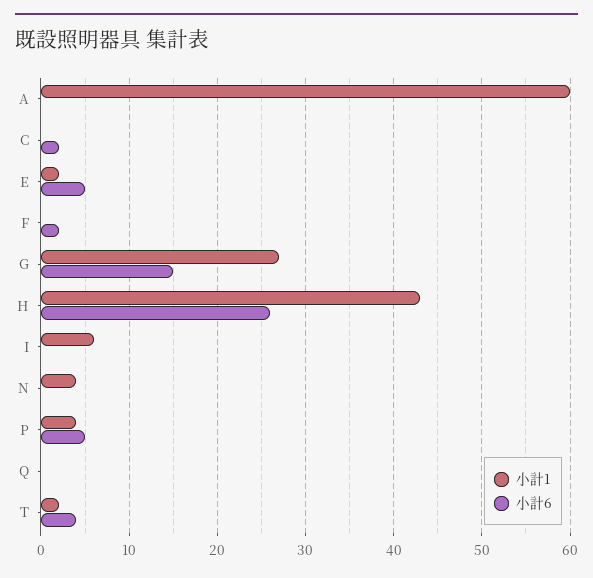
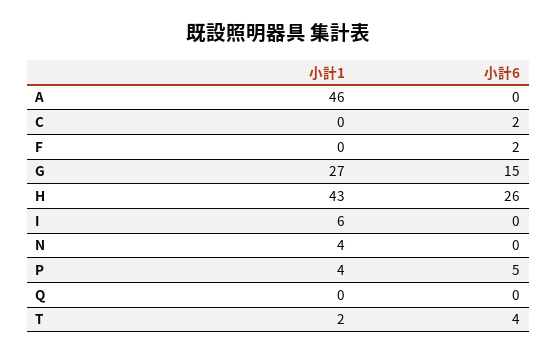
  {
    "小計1": {
-     "A": 60,
+     "A": 46,
      "C": 0,
-     "E": 2,
      "F": 0,
      "G": 27,
      "H": 43,
      "I": 6,
      "N": 4,
      "P": 4,
      "Q": 0,
      "T": 2
    },
    "小計6": {
      "A": 0,
      "C": 2,
-     "E": 5,
      "F": 2,
      "G": 15,
      "H": 26,
      "I": 0,
      "N": 0,
      "P": 5,
      "Q": 0,
      "T": 4
    }
  }

